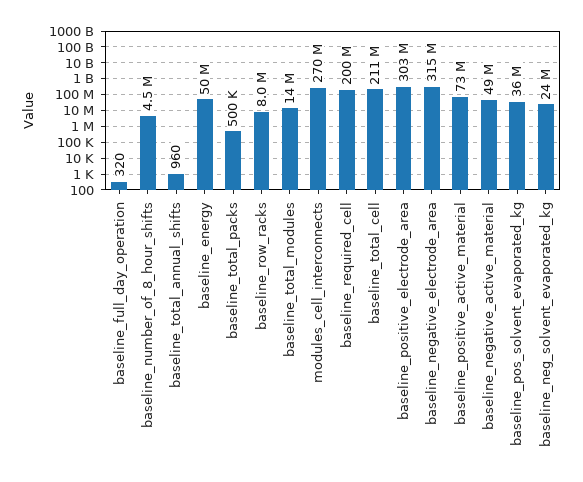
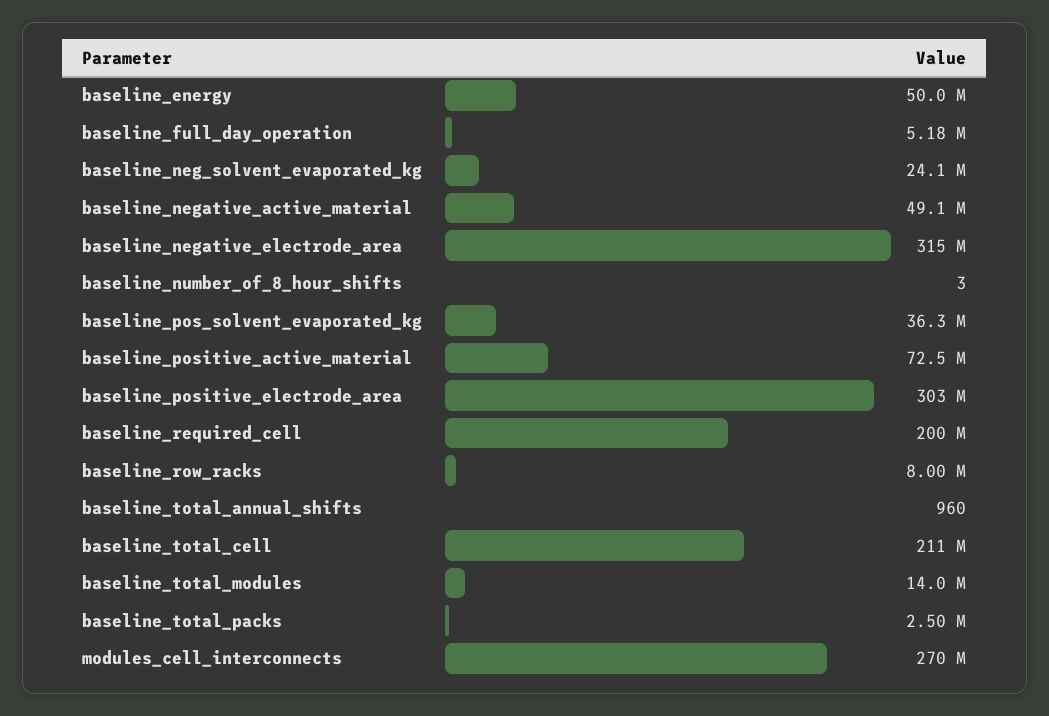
  {
-   "baseline_full_day_operation": 320,
+   "baseline_full_day_operation": 5180000,
-   "baseline_number_of_8_hour_shifts": 4500000,
+   "baseline_number_of_8_hour_shifts": 3,
    "baseline_total_annual_shifts": 960,
    "baseline_energy": 50000000,
-   "baseline_total_packs": 500000,
+   "baseline_total_packs": 2500000,
    "baseline_row_racks": 8000000,
    "baseline_total_modules": 14000000,
    "modules_cell_interconnects": 270000000,
    "baseline_required_cell": 200000000,
    "baseline_total_cell": 211000000,
    "baseline_positive_electrode_area": 303000000,
    "baseline_negative_electrode_area": 315000000,
    "baseline_positive_active_material": 72500000,
    "baseline_negative_active_material": 49100000,
    "baseline_pos_solvent_evaporated_kg": 36300000,
    "baseline_neg_solvent_evaporated_kg": 24100000
  }

